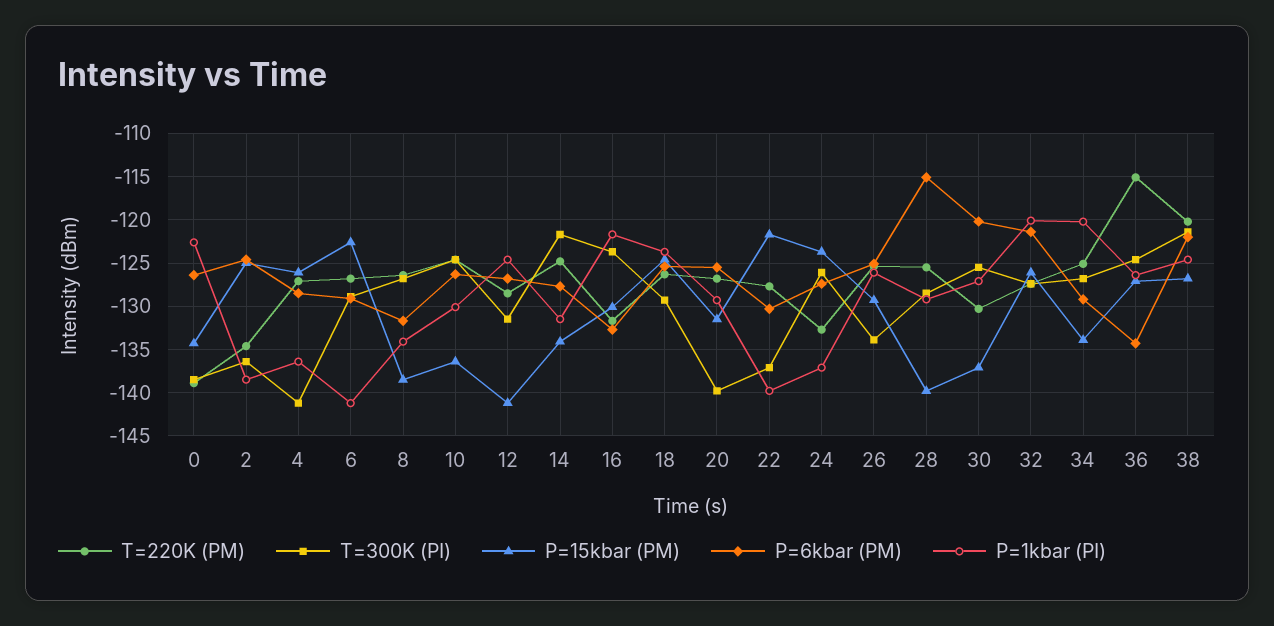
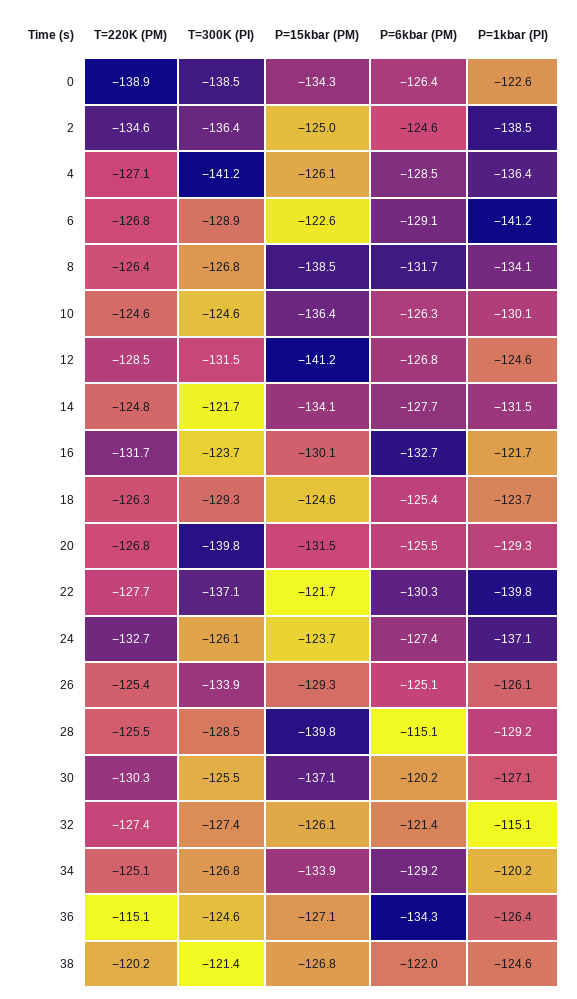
  {
    "T=220K (PM)": {
      "0": -138.9,
      "2": -134.6,
      "4": -127.1,
      "6": -126.8,
      "8": -126.4,
      "10": -124.6,
      "12": -128.5,
      "14": -124.8,
      "16": -131.7,
      "18": -126.3,
      "20": -126.8,
      "22": -127.7,
      "24": -132.7,
      "26": -125.4,
      "28": -125.5,
      "30": -130.3,
      "32": -127.4,
      "34": -125.1,
      "36": -115.1,
      "38": -120.2
    },
    "T=300K (PI)": {
      "0": -138.5,
      "2": -136.4,
      "4": -141.2,
      "6": -128.9,
      "8": -126.8,
      "10": -124.6,
      "12": -131.5,
      "14": -121.7,
      "16": -123.7,
      "18": -129.3,
      "20": -139.8,
      "22": -137.1,
      "24": -126.1,
      "26": -133.9,
      "28": -128.5,
      "30": -125.5,
      "32": -127.4,
      "34": -126.8,
      "36": -124.6,
      "38": -121.4
    },
    "P=15kbar (PM)": {
      "0": -134.3,
      "2": -125,
      "4": -126.1,
      "6": -122.6,
      "8": -138.5,
      "10": -136.4,
      "12": -141.2,
      "14": -134.1,
      "16": -130.1,
      "18": -124.6,
      "20": -131.5,
      "22": -121.7,
      "24": -123.7,
      "26": -129.3,
      "28": -139.8,
      "30": -137.1,
      "32": -126.1,
      "34": -133.9,
      "36": -127.1,
      "38": -126.8
    },
    "P=6kbar (PM)": {
      "0": -126.4,
      "2": -124.6,
      "4": -128.5,
      "6": -129.1,
      "8": -131.7,
      "10": -126.3,
      "12": -126.8,
      "14": -127.7,
      "16": -132.7,
      "18": -125.4,
      "20": -125.5,
      "22": -130.3,
      "24": -127.4,
      "26": -125.1,
      "28": -115.1,
      "30": -120.2,
      "32": -121.4,
      "34": -129.2,
      "36": -134.3,
      "38": -122
    },
    "P=1kbar (PI)": {
      "0": -122.6,
      "2": -138.5,
      "4": -136.4,
      "6": -141.2,
      "8": -134.1,
      "10": -130.1,
      "12": -124.6,
      "14": -131.5,
      "16": -121.7,
      "18": -123.7,
      "20": -129.3,
      "22": -139.8,
      "24": -137.1,
      "26": -126.1,
      "28": -129.2,
      "30": -127.1,
-     "32": -120,
+     "32": -115.1,
      "34": -120.2,
      "36": -126.4,
      "38": -124.6
    }
  }

